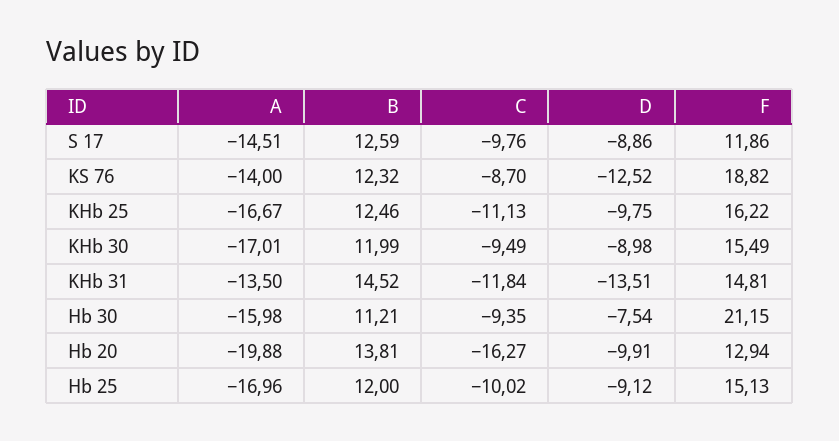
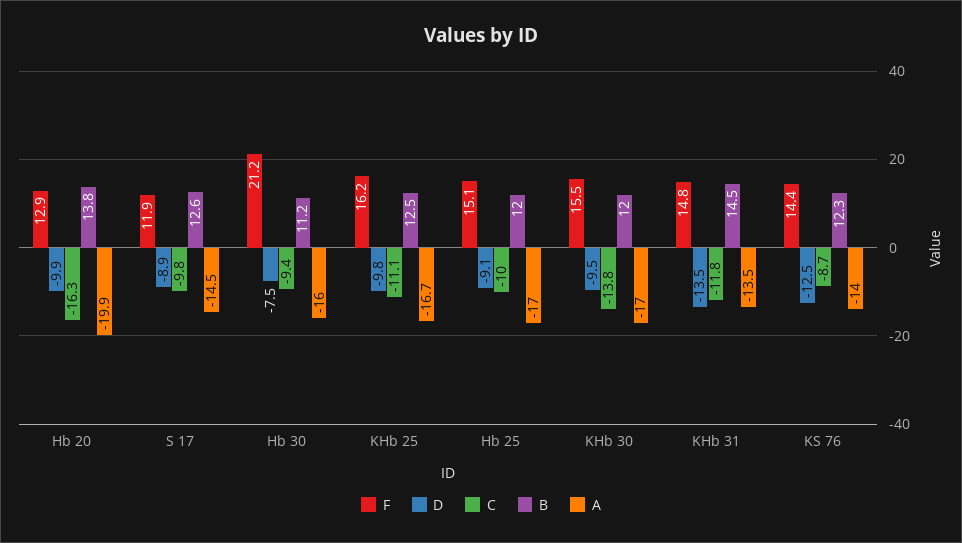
  {
    "A": {
      "S 17": -14.51,
      "KS 76": -14,
      "KHb 25": -16.67,
      "KHb 30": -17.01,
      "KHb 31": -13.5,
      "Hb 30": -15.98,
      "Hb 20": -19.88,
      "Hb 25": -16.96
    },
    "B": {
      "S 17": 12.59,
      "KS 76": 12.32,
      "KHb 25": 12.46,
      "KHb 30": 11.99,
      "KHb 31": 14.52,
      "Hb 30": 11.21,
      "Hb 20": 13.81,
      "Hb 25": 12
    },
    "C": {
      "S 17": -9.76,
      "KS 76": -8.7,
      "KHb 25": -11.13,
-     "KHb 30": -9.49,
+     "KHb 30": -13.8,
      "KHb 31": -11.84,
      "Hb 30": -9.35,
      "Hb 20": -16.27,
      "Hb 25": -10.02
    },
    "D": {
      "S 17": -8.86,
      "KS 76": -12.52,
      "KHb 25": -9.75,
-     "KHb 30": -8.98,
+     "KHb 30": -9.5,
      "KHb 31": -13.51,
      "Hb 30": -7.54,
      "Hb 20": -9.91,
      "Hb 25": -9.12
    },
    "F": {
      "S 17": 11.86,
-     "KS 76": 18.82,
+     "KS 76": 14.4,
      "KHb 25": 16.22,
      "KHb 30": 15.49,
      "KHb 31": 14.81,
      "Hb 30": 21.15,
      "Hb 20": 12.94,
      "Hb 25": 15.13
    }
  }

